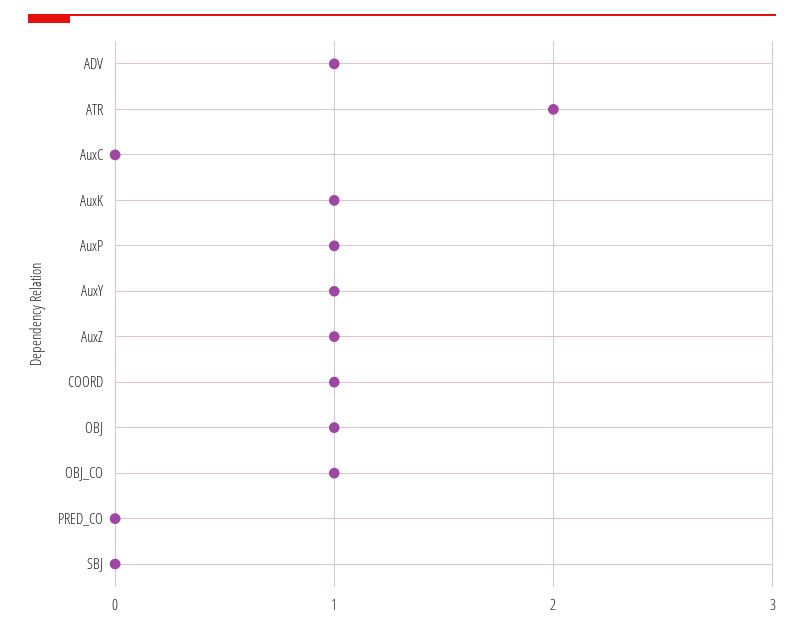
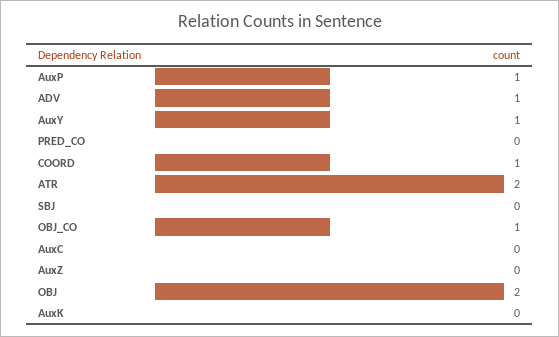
  {
    "ADV": 1,
    "ATR": 2,
    "AuxC": 0,
-   "AuxK": 1,
+   "AuxK": 0,
    "AuxP": 1,
    "AuxY": 1,
-   "AuxZ": 1,
+   "AuxZ": 0,
    "COORD": 1,
-   "OBJ": 1,
+   "OBJ": 2,
    "OBJ_CO": 1,
    "PRED_CO": 0,
    "SBJ": 0
  }

